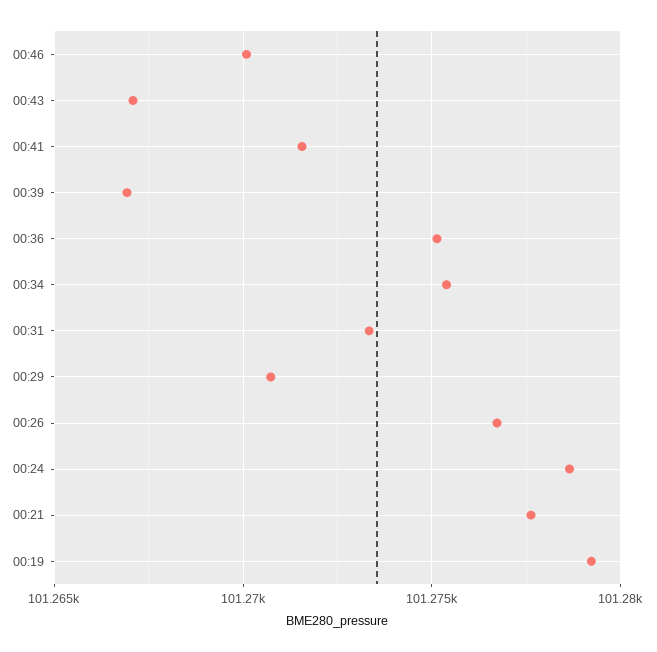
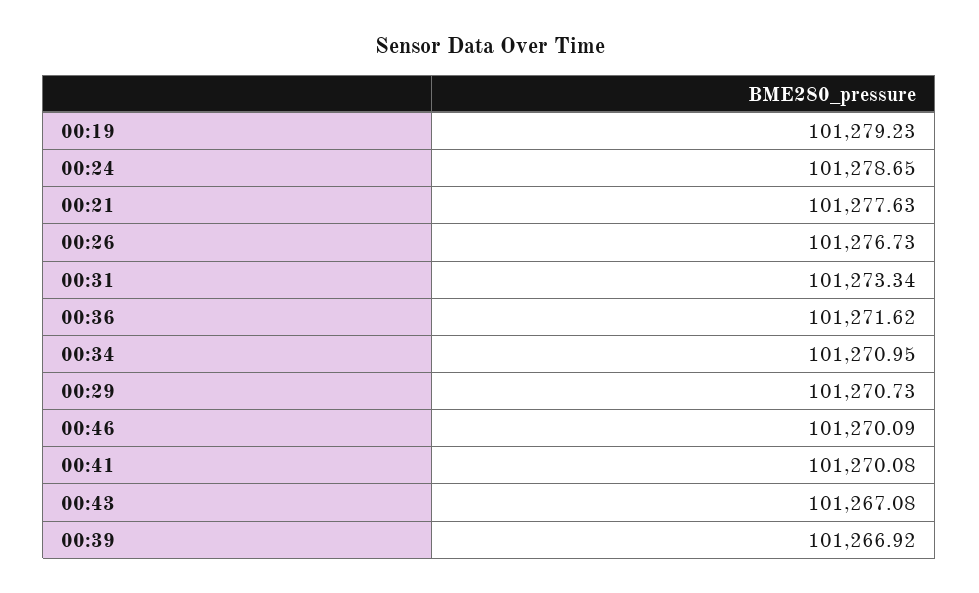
  {
    "00:46": 101270.09,
    "00:43": 101267.08,
-   "00:41": 101271.5,
+   "00:41": 101270.08,
    "00:39": 101266.92,
-   "00:36": 101275,
+   "00:36": 101271.62,
-   "00:34": 101275.5,
+   "00:34": 101270.95,
    "00:31": 101273.34,
    "00:29": 101270.73,
    "00:26": 101276.73,
    "00:24": 101278.65,
    "00:21": 101277.63,
    "00:19": 101279.23
  }

